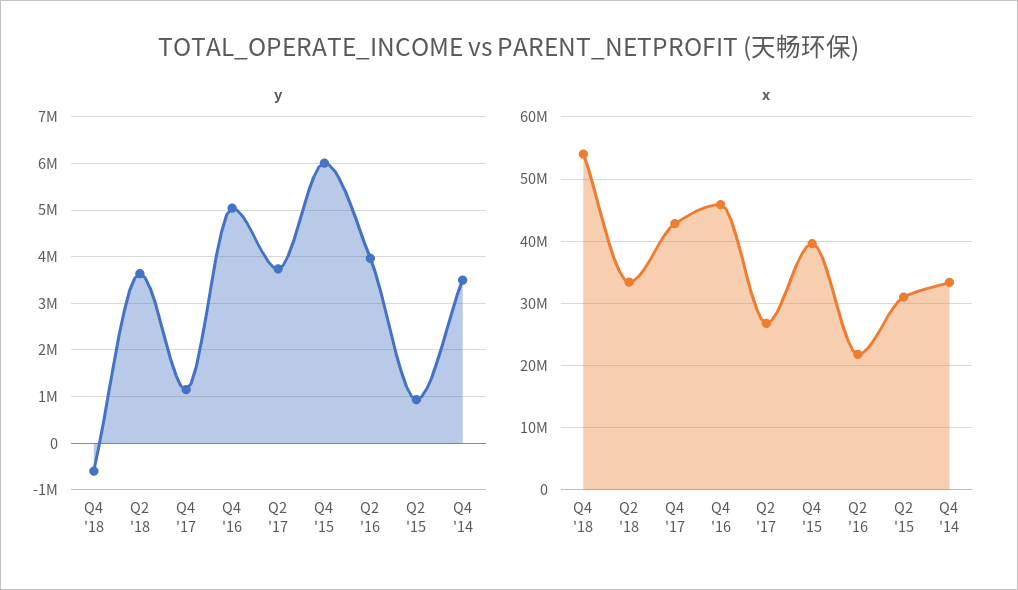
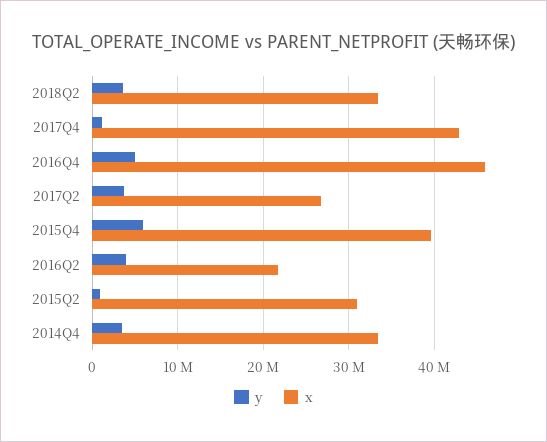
  {
    "y": {
-     "Q4 '18": -600000,
      "Q2 '18": 3600000,
      "Q4 '17": 1200000,
      "Q4 '16": 5000000,
      "Q2 '17": 3800000,
      "Q4 '15": 6000000,
      "Q2 '16": 4000000,
      "Q2 '15": 1000000,
      "Q4 '14": 3400000
    },
    "x": {
-     "Q4 '18": 54000000,
      "Q2 '18": 33000000,
      "Q4 '17": 43000000,
      "Q4 '16": 46000000,
      "Q2 '17": 27000000,
      "Q4 '15": 40000000,
      "Q2 '16": 22000000,
      "Q2 '15": 31000000,
      "Q4 '14": 33000000
    }
  }

